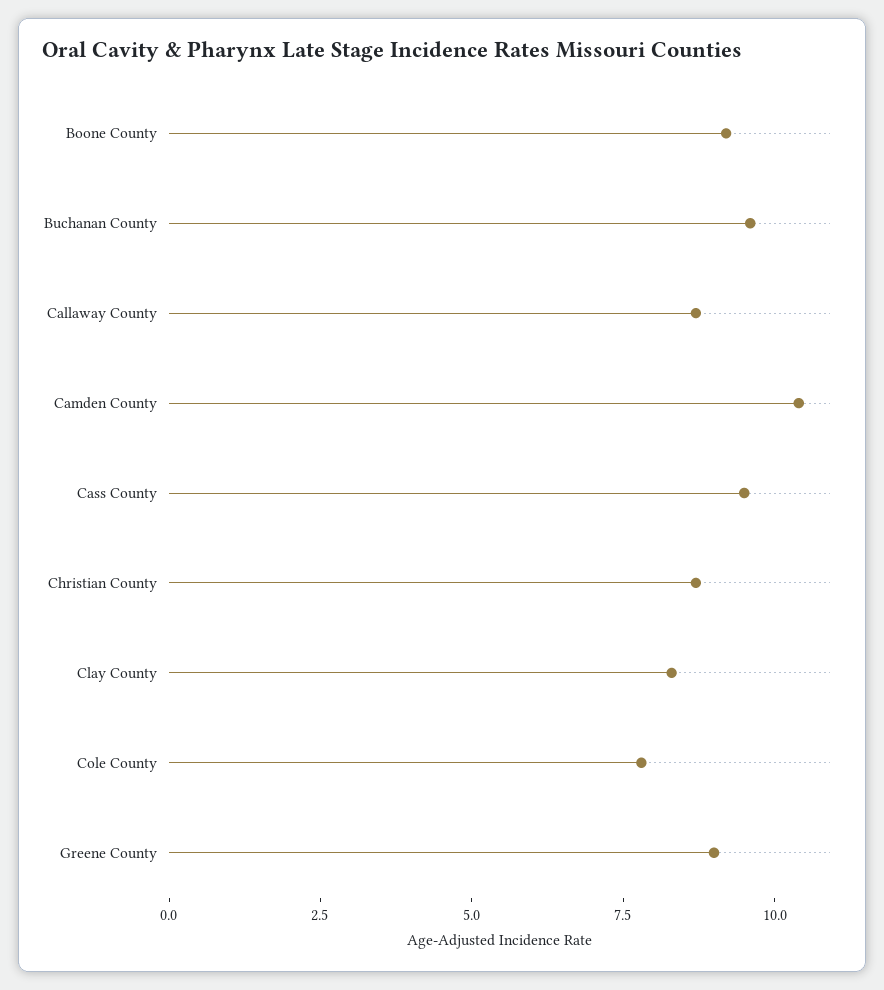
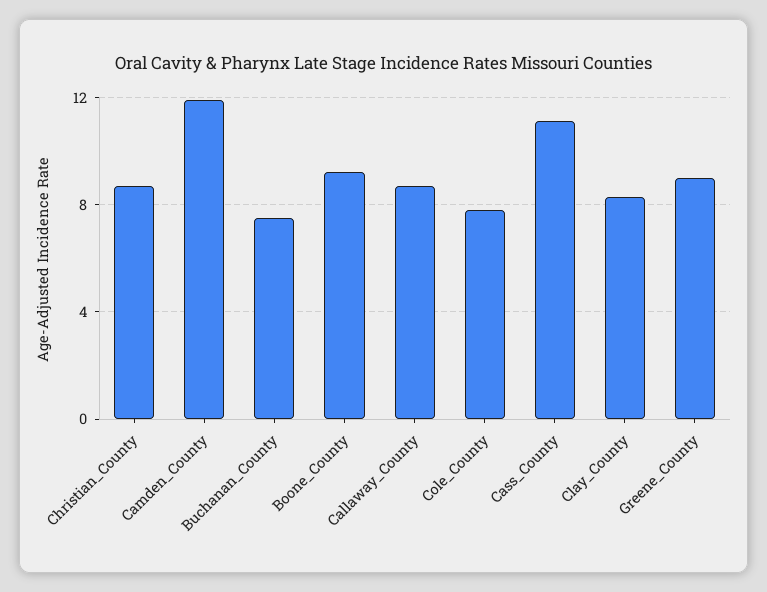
  {
    "Boone County": 9,
-   "Buchanan County": 9.5,
+   "Buchanan County": 7.5,
    "Callaway County": 8.5,
-   "Camden County": 10.5,
+   "Camden County": 12,
-   "Cass County": 9.5,
+   "Cass County": 11,
    "Christian County": 8.5,
    "Clay County": 8.5,
    "Cole County": 8,
    "Greene County": 9
  }

